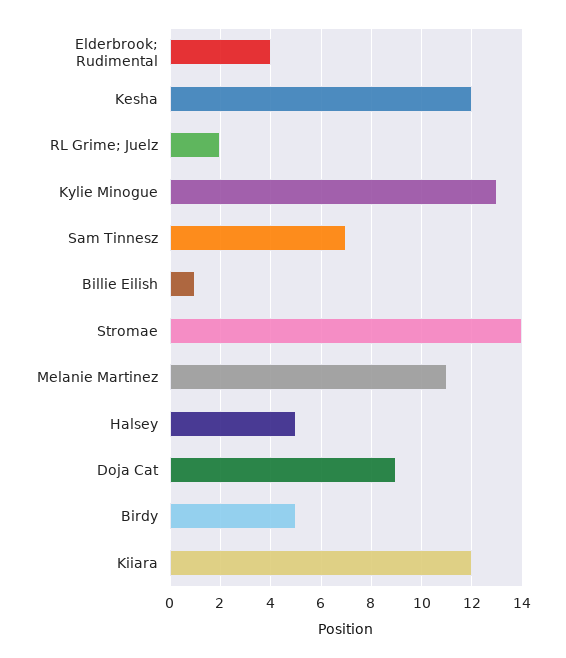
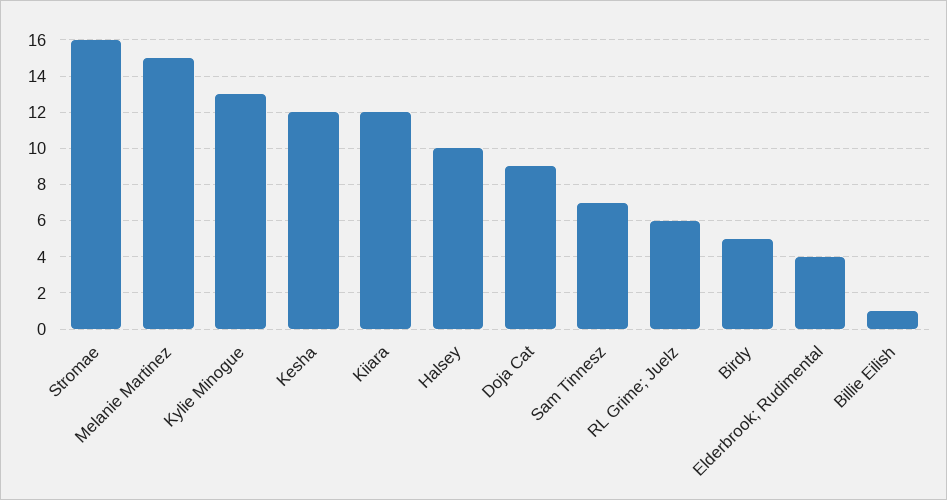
  {
    "Elderbrook; Rudimental": 4,
    "Kesha": 12,
-   "RL Grime; Juelz": 2,
+   "RL Grime; Juelz": 6,
    "Kylie Minogue": 13,
    "Sam Tinnesz": 7,
    "Billie Eilish": 1,
-   "Stromae": 14,
+   "Stromae": 16,
-   "Melanie Martinez": 11,
+   "Melanie Martinez": 15,
-   "Halsey": 5,
+   "Halsey": 10,
    "Doja Cat": 9,
    "Birdy": 5,
    "Kiiara": 12
  }

